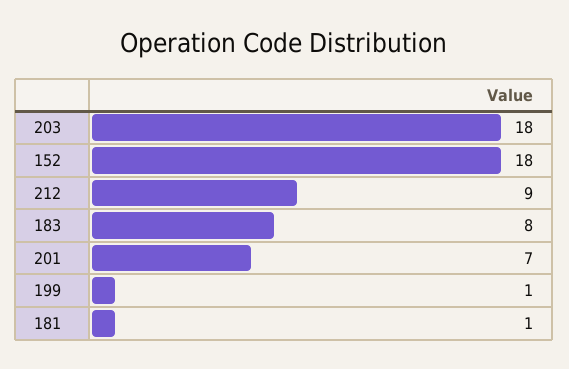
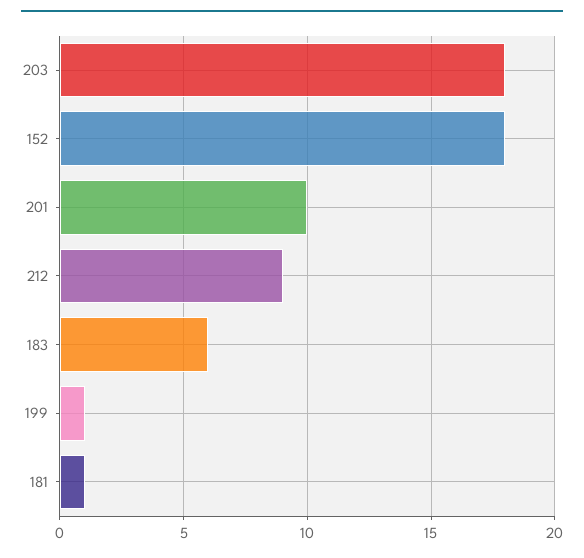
  {
    "203": 18,
    "152": 18,
    "212": 9,
-   "183": 8,
+   "183": 6,
-   "201": 7,
+   "201": 10,
    "199": 1,
    "181": 1
  }

